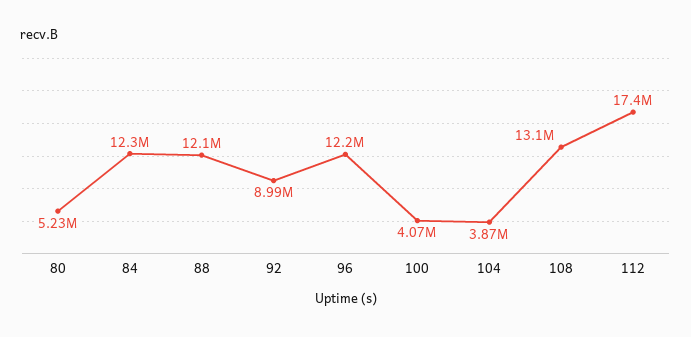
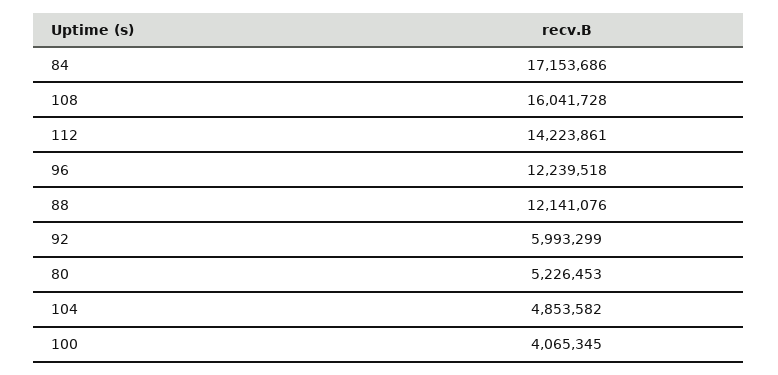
  {
    "80": 5226453,
-   "84": 12300000,
+   "84": 17153686,
    "88": 12141076,
-   "92": 8990000,
+   "92": 5993299,
    "96": 12239518,
    "100": 4065345,
-   "104": 3870000,
+   "104": 4853582,
-   "108": 13100000,
+   "108": 16041728,
-   "112": 17400000
+   "112": 14223861
  }

